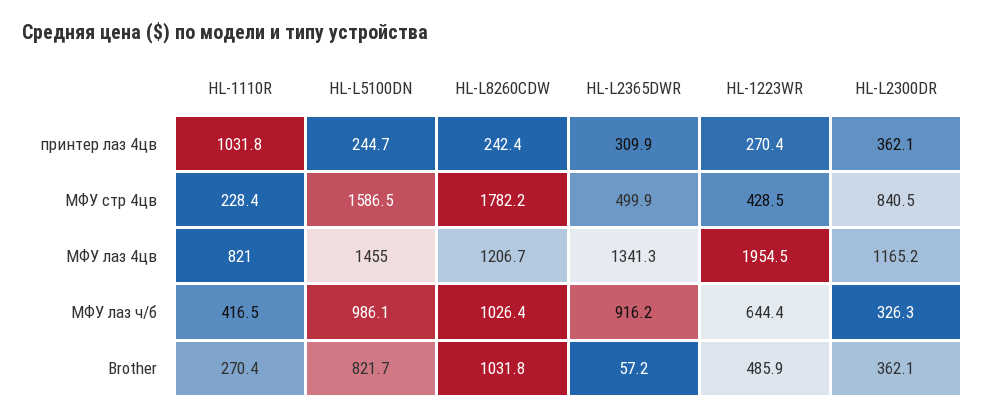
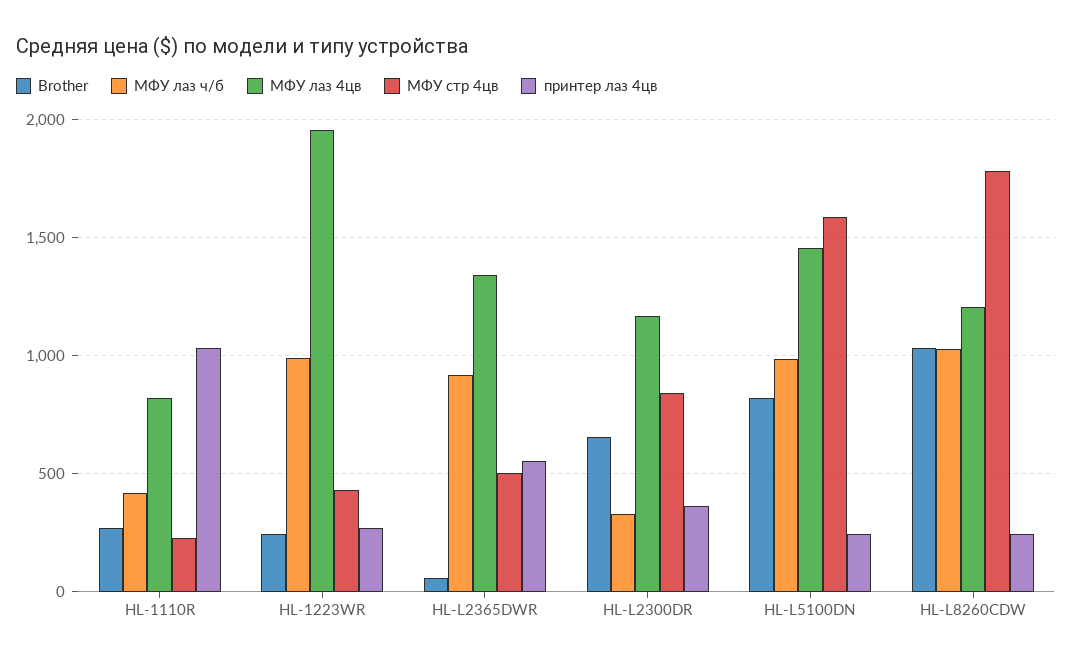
  {
    "принтер лаз 4цв": {
      "HL-1110R": 1031.8,
      "HL-L5100DN": 244.7,
      "HL-L8260CDW": 242.4,
-     "HL-L2365DWR": 309.9,
+     "HL-L2365DWR": 550,
      "HL-1223WR": 270.4,
      "HL-L2300DR": 362.1
    },
    "МФУ стр 4цв": {
      "HL-1110R": 228.4,
      "HL-L5100DN": 1586.5,
      "HL-L8260CDW": 1782.2,
      "HL-L2365DWR": 499.9,
      "HL-1223WR": 428.5,
      "HL-L2300DR": 840.5
    },
    "МФУ лаз 4цв": {
      "HL-1110R": 821,
      "HL-L5100DN": 1455,
      "HL-L8260CDW": 1206.7,
      "HL-L2365DWR": 1341.3,
      "HL-1223WR": 1954.5,
      "HL-L2300DR": 1165.2
    },
    "МФУ лаз ч/б": {
      "HL-1110R": 416.5,
      "HL-L5100DN": 986.1,
      "HL-L8260CDW": 1026.4,
      "HL-L2365DWR": 916.2,
-     "HL-1223WR": 644.4,
+     "HL-1223WR": 1000,
      "HL-L2300DR": 326.3
    },
    "Brother": {
      "HL-1110R": 270.4,
      "HL-L5100DN": 821.7,
      "HL-L8260CDW": 1031.8,
      "HL-L2365DWR": 57.2,
-     "HL-1223WR": 485.9,
+     "HL-1223WR": 250,
-     "HL-L2300DR": 362.1
+     "HL-L2300DR": 650
    }
  }

